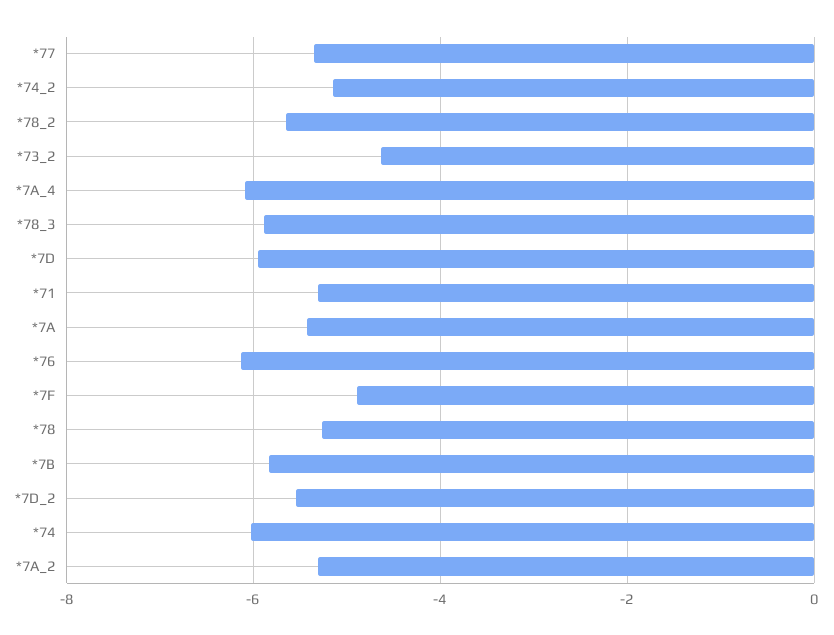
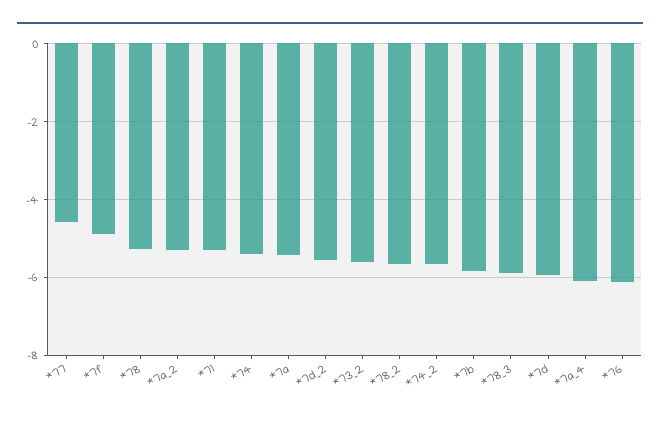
  {
-   "*77": -5.4,
+   "*77": -4.6,
-   "*74_2": -5.2,
+   "*74_2": -5.6,
    "*78_2": -5.6,
-   "*73_2": -4.6,
+   "*73_2": -5.6,
    "*7A_4": -6,
    "*78_3": -5.8,
    "*7D": -6,
    "*71": -5.4,
    "*7A": -5.4,
    "*76": -6.2,
    "*7F": -4.8,
    "*78": -5.2,
    "*7B": -5.8,
    "*7D_2": -5.6,
-   "*74": -6,
+   "*74": -5.4,
    "*7A_2": -5.4
  }

